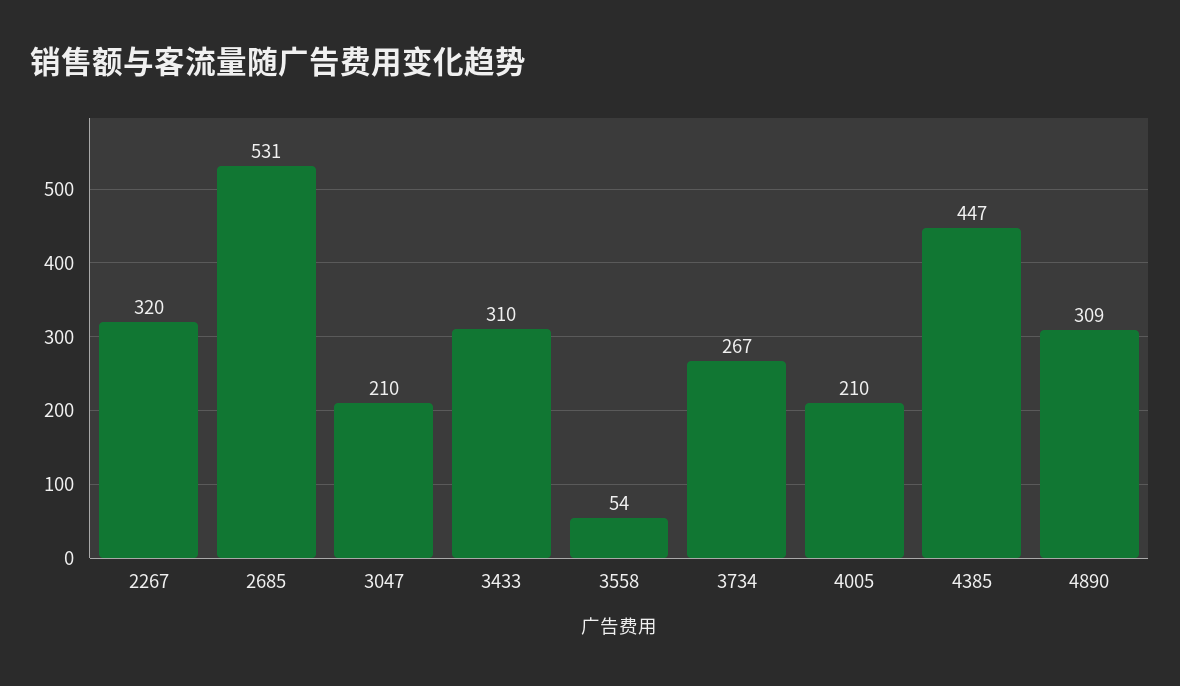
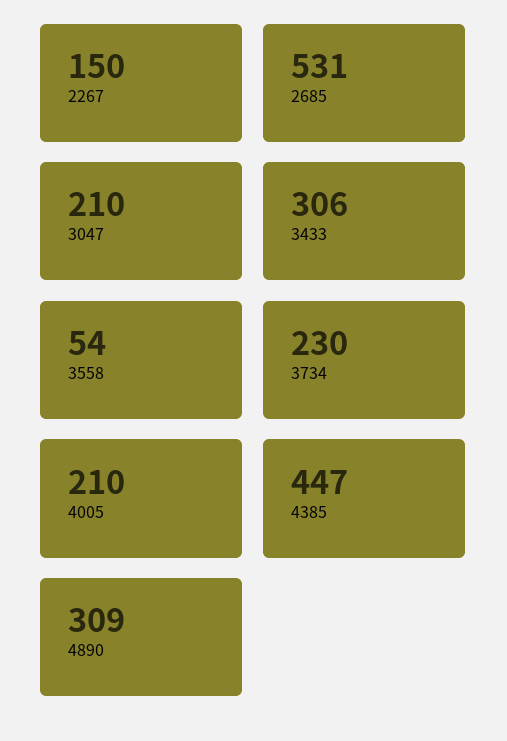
  {
-   "2267": 320,
+   "2267": 150,
    "2685": 531,
    "3047": 210,
-   "3433": 310,
+   "3433": 306,
    "3558": 54,
-   "3734": 267,
+   "3734": 230,
    "4005": 210,
    "4385": 447,
    "4890": 309
  }

